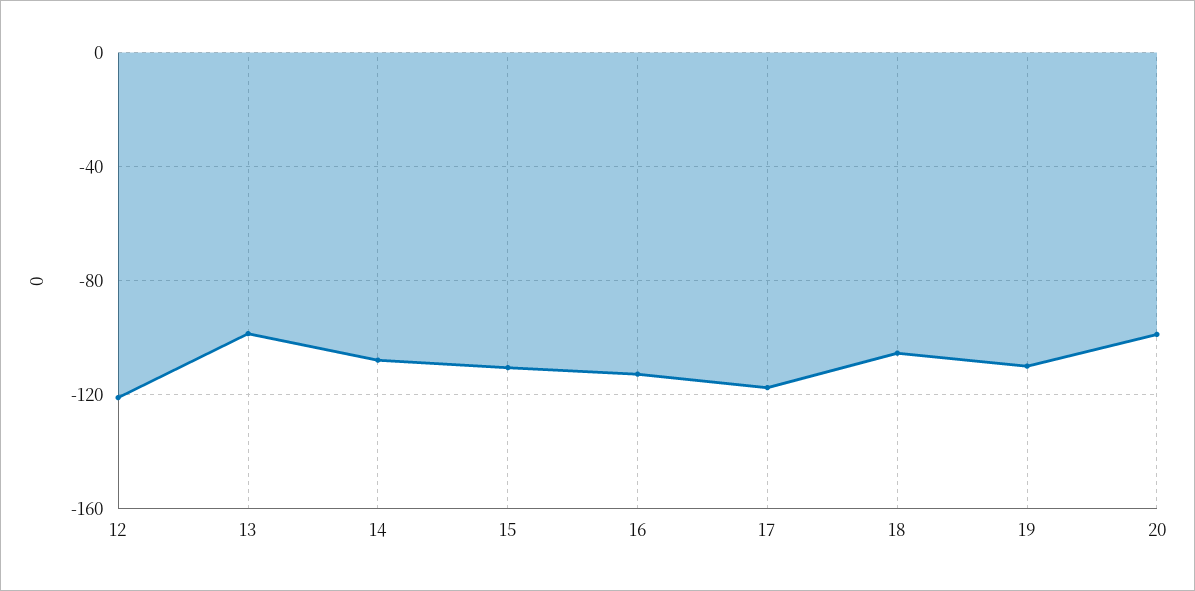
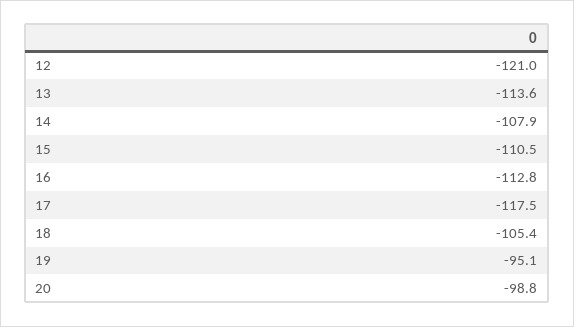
  {
    "12": -121,
-   "13": -100,
+   "13": -113.6,
    "14": -107.9,
    "15": -110.5,
    "16": -112.8,
    "17": -117.5,
    "18": -105.4,
-   "19": -110,
+   "19": -95.1,
    "20": -98.8
  }

